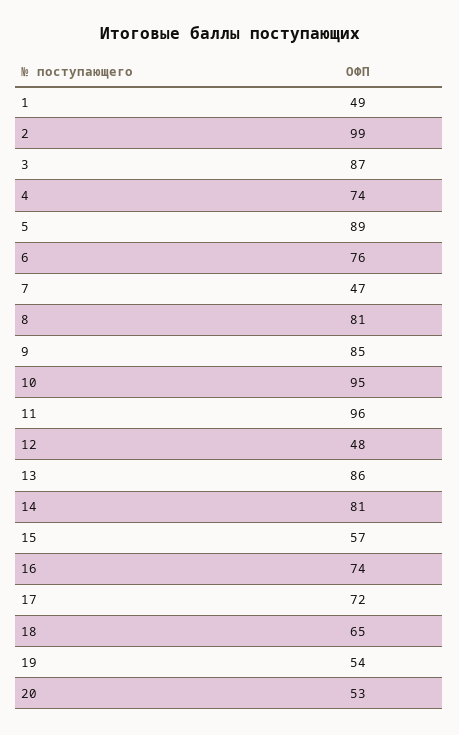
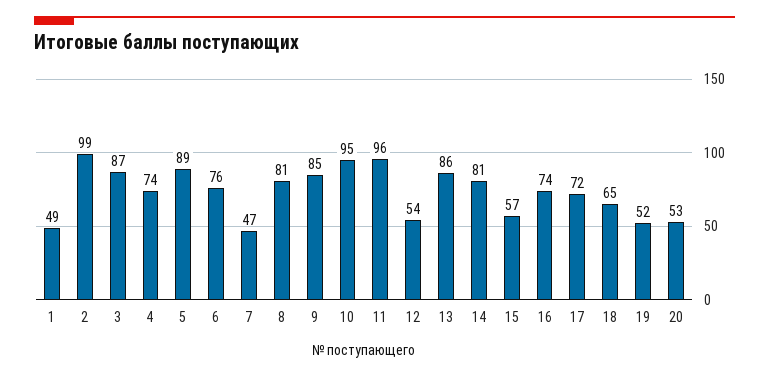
  {
    "1": 49,
    "2": 99,
    "3": 87,
    "4": 74,
    "5": 89,
    "6": 76,
    "7": 47,
    "8": 81,
    "9": 85,
    "10": 95,
    "11": 96,
-   "12": 48,
+   "12": 54,
    "13": 86,
    "14": 81,
    "15": 57,
    "16": 74,
    "17": 72,
    "18": 65,
-   "19": 54,
+   "19": 52,
    "20": 53
  }

